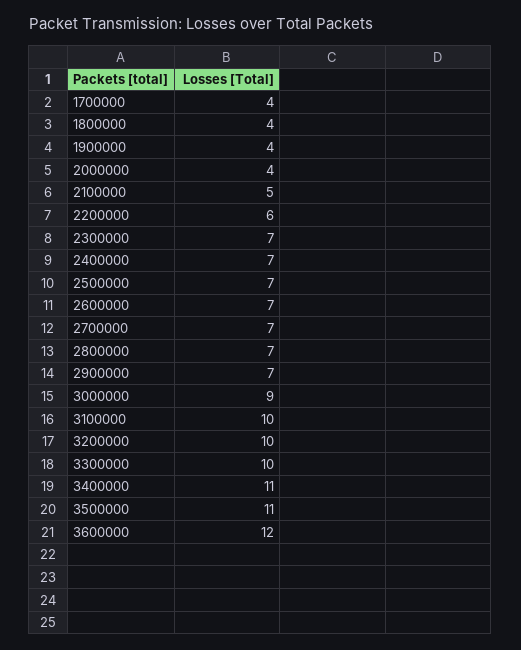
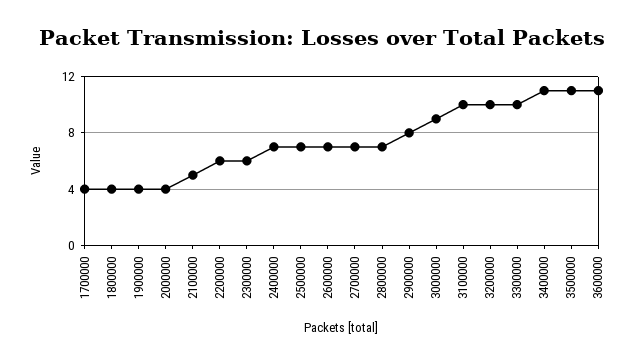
  {
    "1700000": 4,
    "1800000": 4,
    "1900000": 4,
    "2000000": 4,
    "2100000": 5,
    "2200000": 6,
-   "2300000": 7,
+   "2300000": 6,
    "2400000": 7,
    "2500000": 7,
    "2600000": 7,
    "2700000": 7,
    "2800000": 7,
-   "2900000": 7,
+   "2900000": 8,
    "3000000": 9,
    "3100000": 10,
    "3200000": 10,
    "3300000": 10,
    "3400000": 11,
    "3500000": 11,
-   "3600000": 12
+   "3600000": 11
  }

